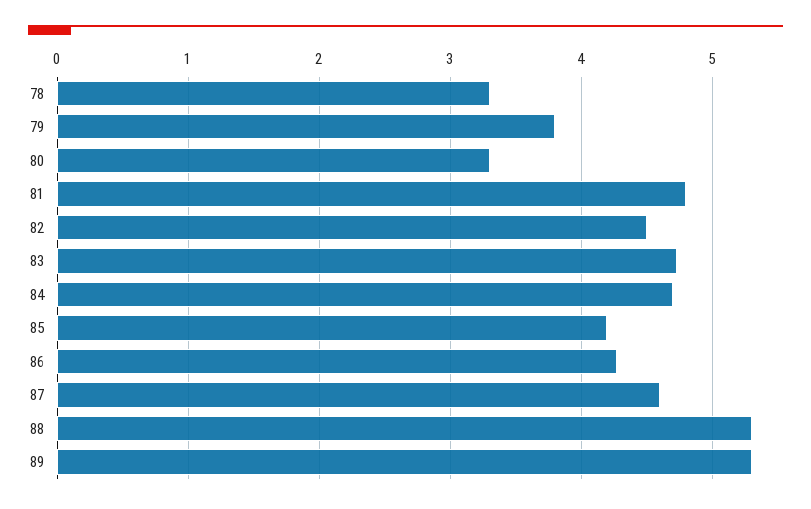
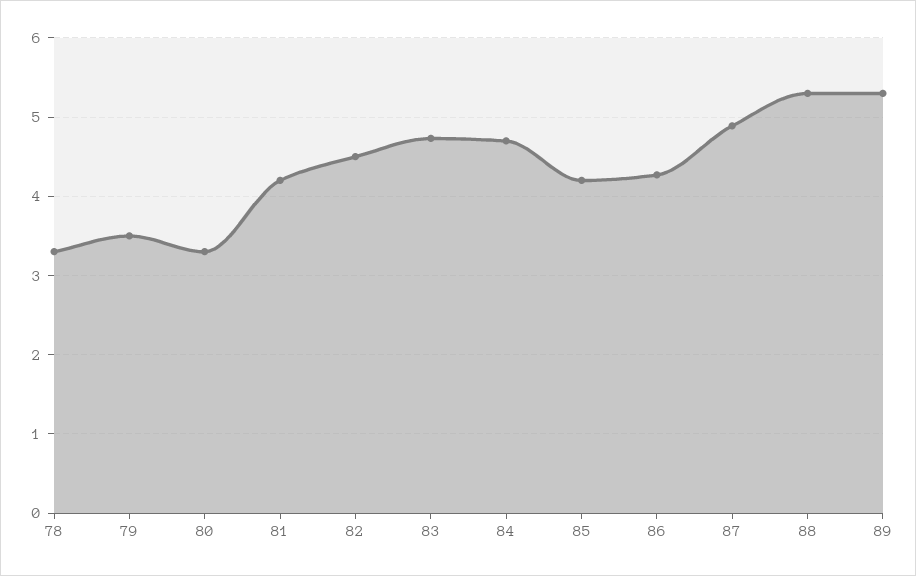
  {
    "78": 3.3,
-   "79": 3.8,
+   "79": 3.5,
    "80": 3.3,
-   "81": 4.8,
+   "81": 4.2,
    "82": 4.5,
    "83": 4.7,
    "84": 4.7,
    "85": 4.2,
    "86": 4.3,
-   "87": 4.6,
+   "87": 4.9,
    "88": 5.3,
    "89": 5.3
  }

